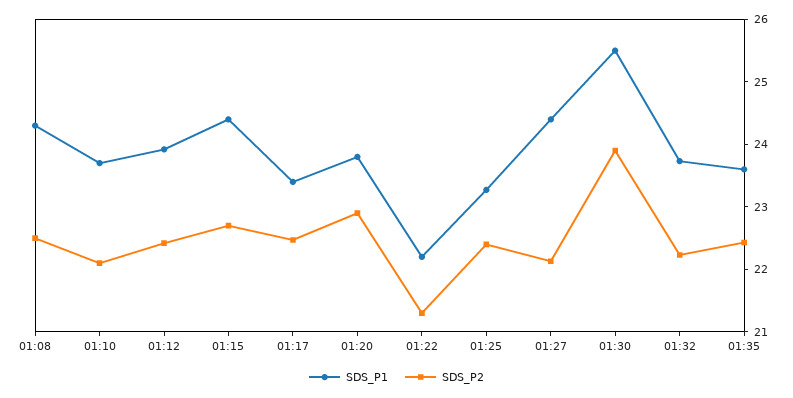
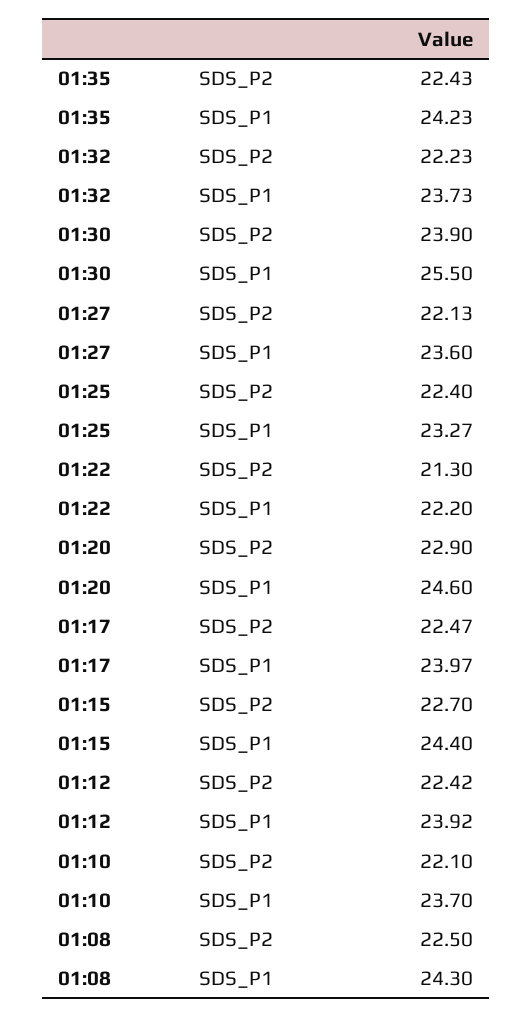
  {
    "SDS_P1": {
      "01:08": 24.3,
      "01:10": 23.7,
      "01:12": 23.92,
      "01:15": 24.4,
-     "01:17": 23.4,
+     "01:17": 23.97,
-     "01:20": 23.8,
+     "01:20": 24.6,
      "01:22": 22.2,
      "01:25": 23.27,
-     "01:27": 24.4,
+     "01:27": 23.6,
      "01:30": 25.5,
      "01:32": 23.73,
-     "01:35": 23.6
+     "01:35": 24.23
    },
    "SDS_P2": {
      "01:08": 22.5,
      "01:10": 22.1,
      "01:12": 22.42,
      "01:15": 22.7,
      "01:17": 22.47,
      "01:20": 22.9,
      "01:22": 21.3,
      "01:25": 22.4,
      "01:27": 22.13,
      "01:30": 23.9,
      "01:32": 22.23,
      "01:35": 22.43
    }
  }

